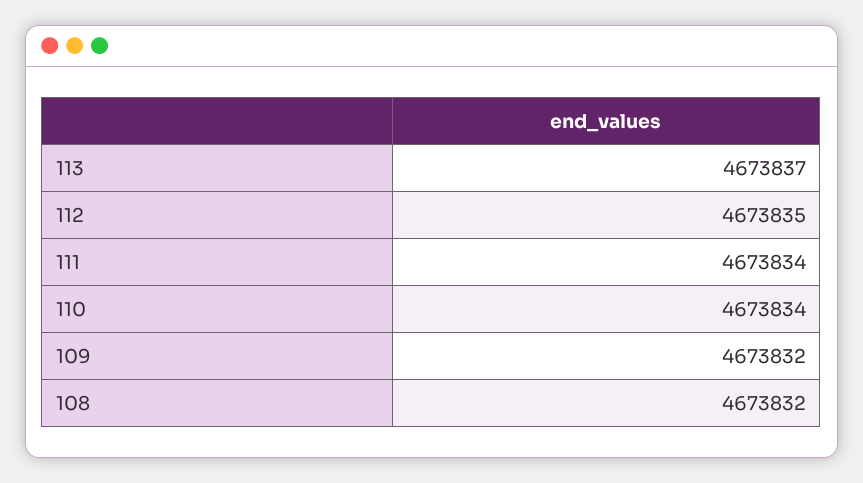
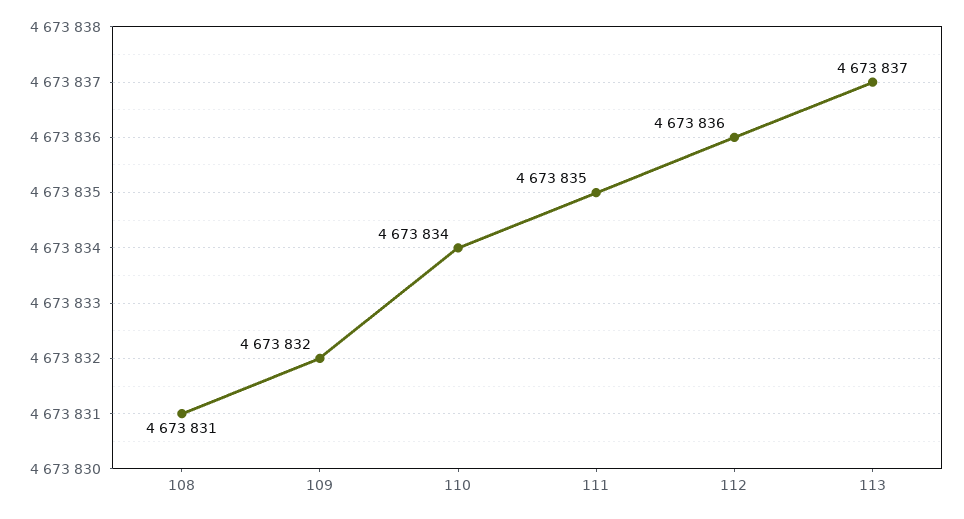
  {
    "113": 4673837,
-   "112": 4673835,
+   "112": 4673836,
-   "111": 4673834,
+   "111": 4673835,
    "110": 4673834,
    "109": 4673832,
-   "108": 4673832
+   "108": 4673831
  }

